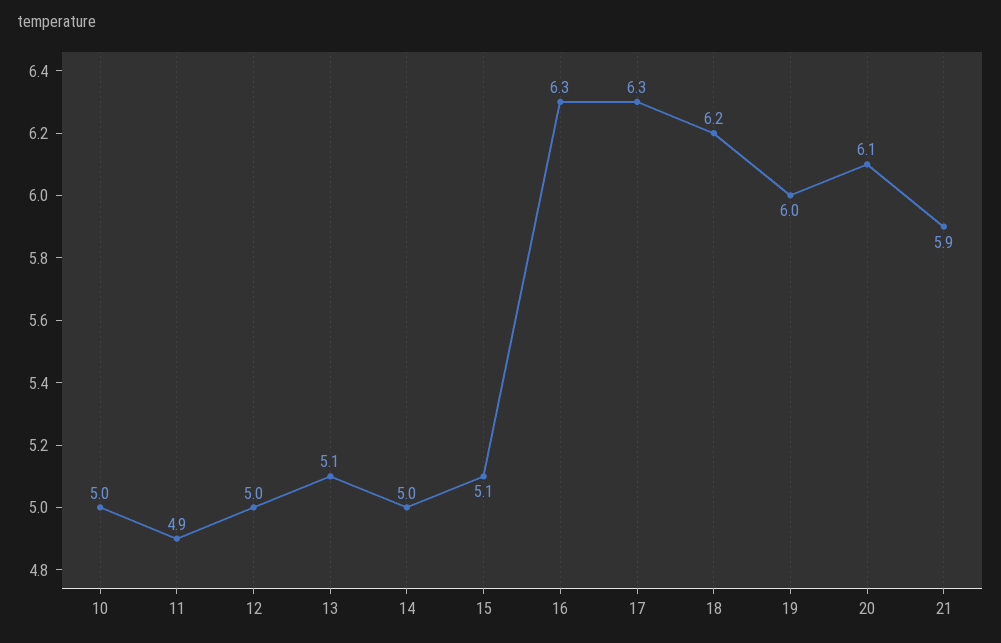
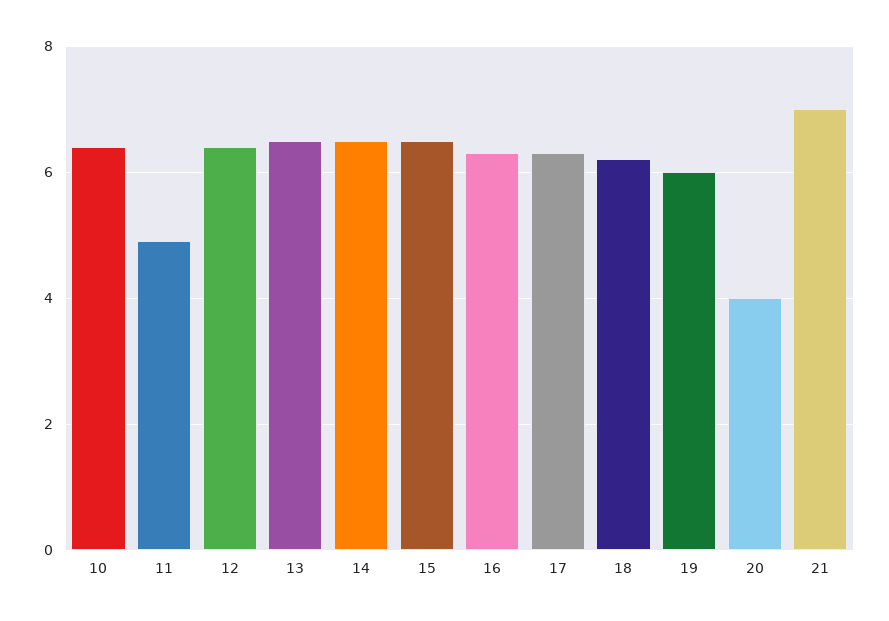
  {
-   "10": 5,
+   "10": 6.5,
    "11": 4.9,
-   "12": 5,
+   "12": 6.5,
-   "13": 5.1,
+   "13": 6.5,
-   "14": 5,
+   "14": 6.5,
-   "15": 5.1,
+   "15": 6.5,
    "16": 6.3,
    "17": 6.3,
    "18": 6.2,
    "19": 6,
-   "20": 6.1,
+   "20": 4,
-   "21": 5.9
+   "21": 7
  }

